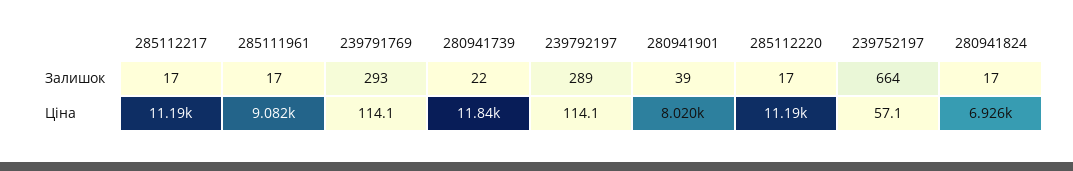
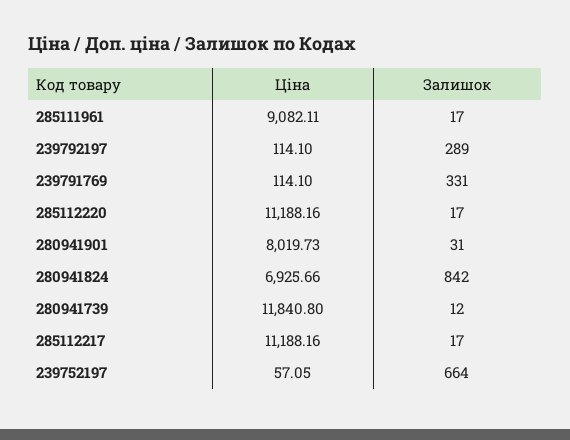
  {
    "285112217": {
      "Залишок": 17,
      "Ціна": 11188.16
    },
    "285111961": {
      "Залишок": 17,
      "Ціна": 9082.11
    },
    "239791769": {
-     "Залишок": 293,
+     "Залишок": 331,
      "Ціна": 114.1
    },
    "280941739": {
-     "Залишок": 22,
+     "Залишок": 12,
      "Ціна": 11840.8
    },
    "239792197": {
      "Залишок": 289,
      "Ціна": 114.1
    },
    "280941901": {
-     "Залишок": 39,
+     "Залишок": 31,
      "Ціна": 8019.73
    },
    "285112220": {
      "Залишок": 17,
      "Ціна": 11188.16
    },
    "239752197": {
      "Залишок": 664,
      "Ціна": 57.05
    },
    "280941824": {
-     "Залишок": 17,
+     "Залишок": 842,
      "Ціна": 6925.66
    }
  }

